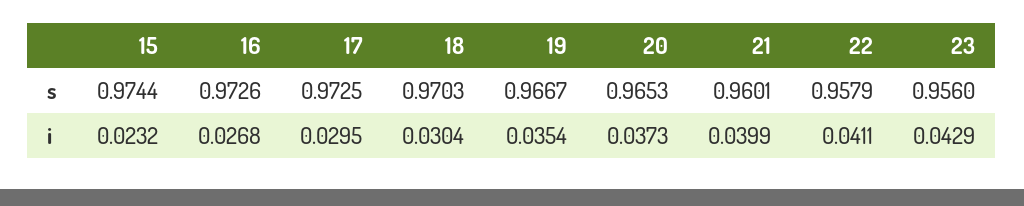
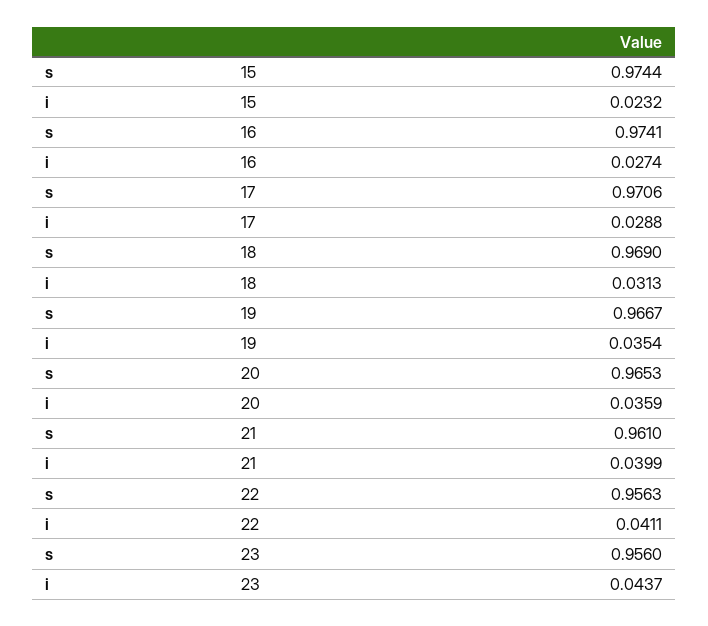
  {
    "15": {
      "s": 0.9744,
      "i": 0.0232
    },
    "16": {
-     "s": 0.9726,
+     "s": 0.9741,
-     "i": 0.0268
+     "i": 0.0274
    },
    "17": {
-     "s": 0.9725,
+     "s": 0.9706,
-     "i": 0.0295
+     "i": 0.0288
    },
    "18": {
-     "s": 0.9703,
+     "s": 0.969,
-     "i": 0.0304
+     "i": 0.0313
    },
    "19": {
      "s": 0.9667,
      "i": 0.0354
    },
    "20": {
      "s": 0.9653,
-     "i": 0.0373
+     "i": 0.0359
    },
    "21": {
-     "s": 0.9601,
+     "s": 0.961,
      "i": 0.0399
    },
    "22": {
-     "s": 0.9579,
+     "s": 0.9563,
      "i": 0.0411
    },
    "23": {
      "s": 0.956,
-     "i": 0.0429
+     "i": 0.0437
    }
  }

